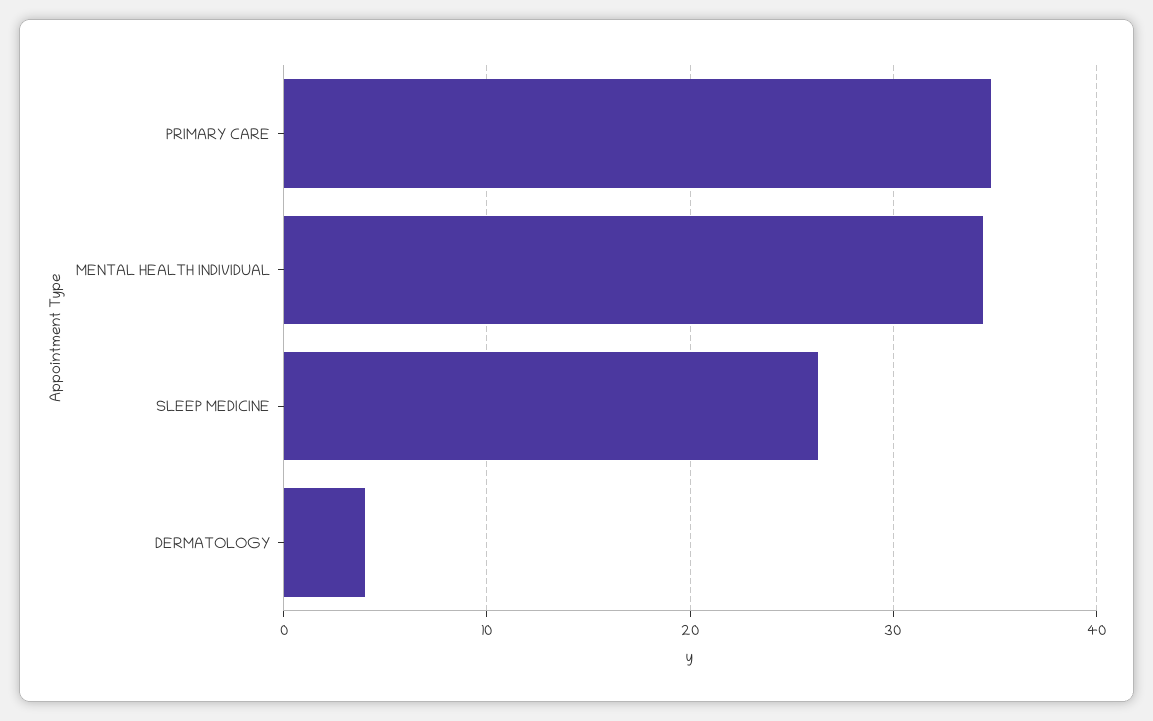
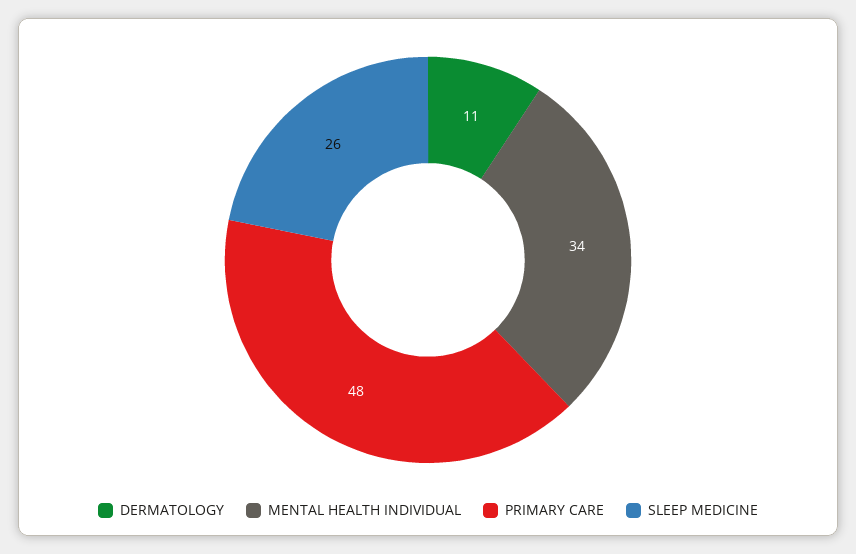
  {
-   "PRIMARY CARE": 35,
+   "PRIMARY CARE": 48,
    "MENTAL HEALTH INDIVIDUAL": 34,
    "SLEEP MEDICINE": 26,
-   "DERMATOLOGY": 4
+   "DERMATOLOGY": 11
  }

